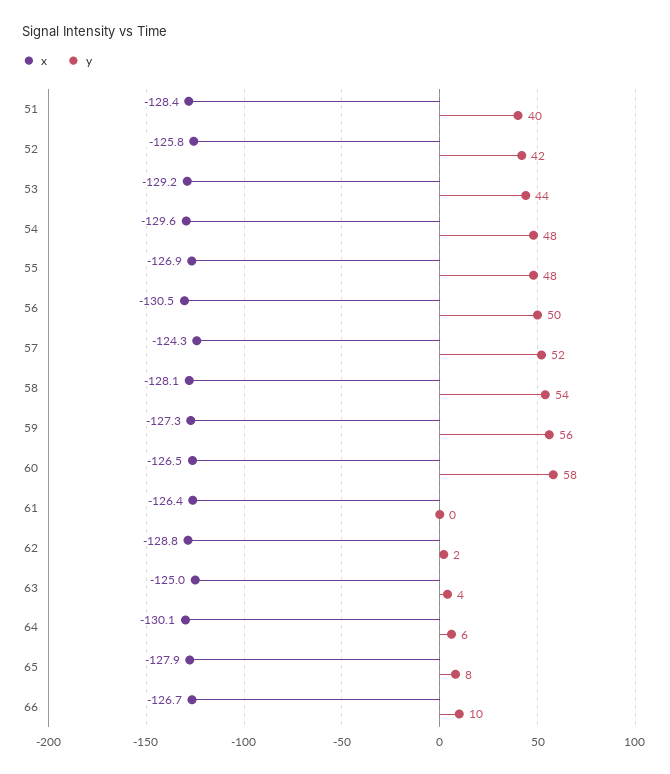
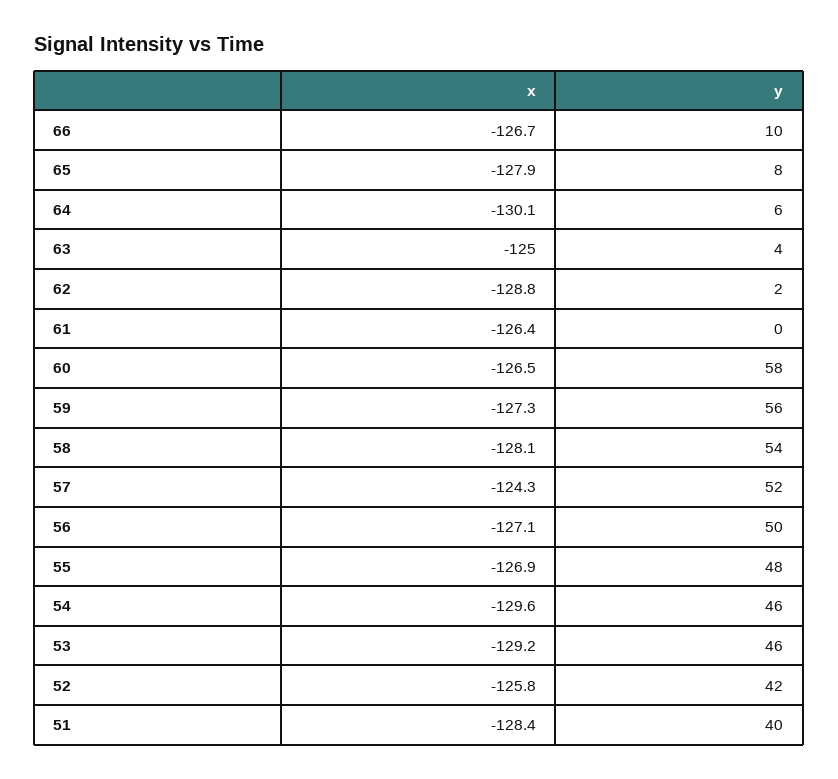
  {
    "x": {
      "51": -128.4,
      "52": -125.8,
      "53": -129.2,
      "54": -129.6,
      "55": -126.9,
-     "56": -130.5,
+     "56": -127.1,
      "57": -124.3,
      "58": -128.1,
      "59": -127.3,
      "60": -126.5,
      "61": -126.4,
      "62": -128.8,
      "63": -125,
      "64": -130.1,
      "65": -127.9,
      "66": -126.7
    },
    "y": {
      "51": 40,
      "52": 42,
-     "53": 44,
+     "53": 46,
-     "54": 48,
+     "54": 46,
      "55": 48,
      "56": 50,
      "57": 52,
      "58": 54,
      "59": 56,
      "60": 58,
      "61": 0,
      "62": 2,
      "63": 4,
      "64": 6,
      "65": 8,
      "66": 10
    }
  }

